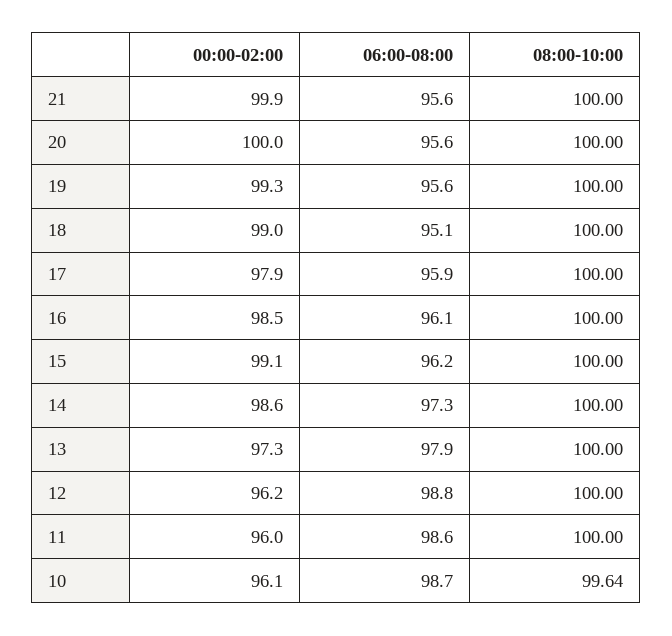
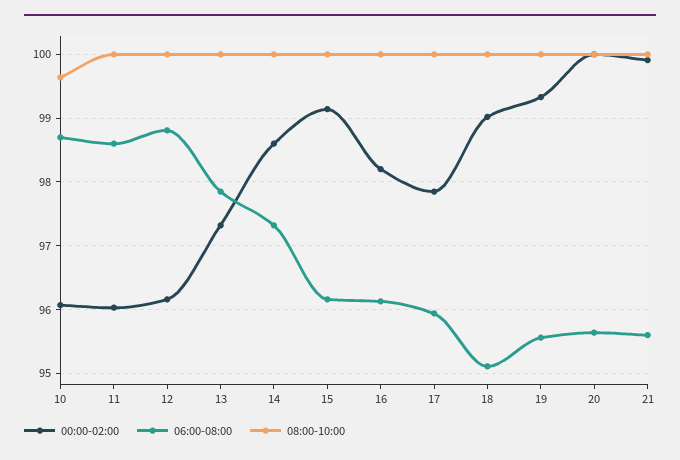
  {
    "00:00-02:00": {
      "21": 99.9,
      "20": 100,
      "19": 99.3,
      "18": 99,
      "17": 97.9,
-     "16": 98.5,
+     "16": 98.2,
      "15": 99.1,
      "14": 98.6,
      "13": 97.3,
      "12": 96.2,
      "11": 96,
      "10": 96.1
    },
    "06:00-08:00": {
      "21": 95.6,
      "20": 95.6,
      "19": 95.6,
      "18": 95.1,
      "17": 95.9,
      "16": 96.1,
      "15": 96.2,
      "14": 97.3,
      "13": 97.9,
      "12": 98.8,
      "11": 98.6,
      "10": 98.7
    },
    "08:00-10:00": {
      "21": 100,
      "20": 100,
      "19": 100,
      "18": 100,
      "17": 100,
      "16": 100,
      "15": 100,
      "14": 100,
      "13": 100,
      "12": 100,
      "11": 100,
      "10": 99.64
    }
  }

